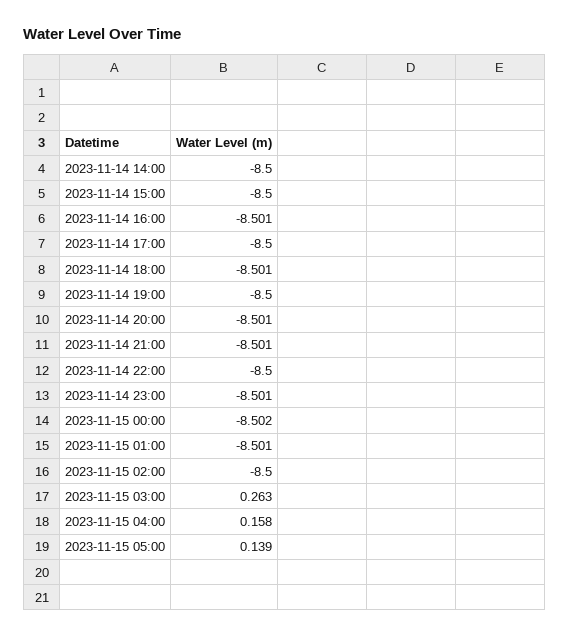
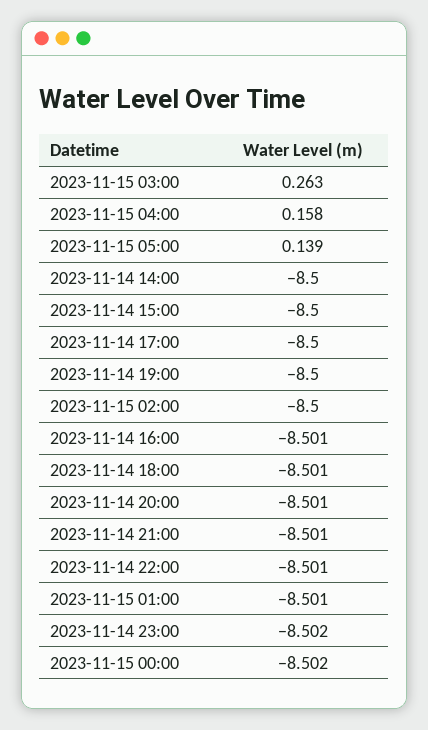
  {
    "2023-11-14 14:00": -8.5,
    "2023-11-14 15:00": -8.5,
    "2023-11-14 16:00": -8.501,
    "2023-11-14 17:00": -8.5,
    "2023-11-14 18:00": -8.501,
    "2023-11-14 19:00": -8.5,
    "2023-11-14 20:00": -8.501,
    "2023-11-14 21:00": -8.501,
-   "2023-11-14 22:00": -8.5,
+   "2023-11-14 22:00": -8.501,
-   "2023-11-14 23:00": -8.501,
+   "2023-11-14 23:00": -8.502,
    "2023-11-15 00:00": -8.502,
    "2023-11-15 01:00": -8.501,
    "2023-11-15 02:00": -8.5,
    "2023-11-15 03:00": 0.263,
    "2023-11-15 04:00": 0.158,
    "2023-11-15 05:00": 0.139
  }

